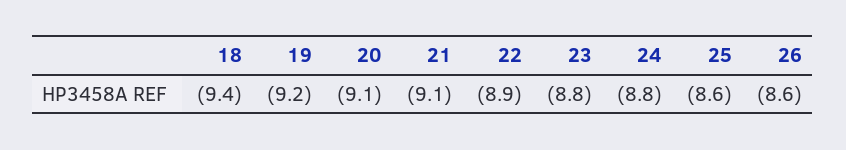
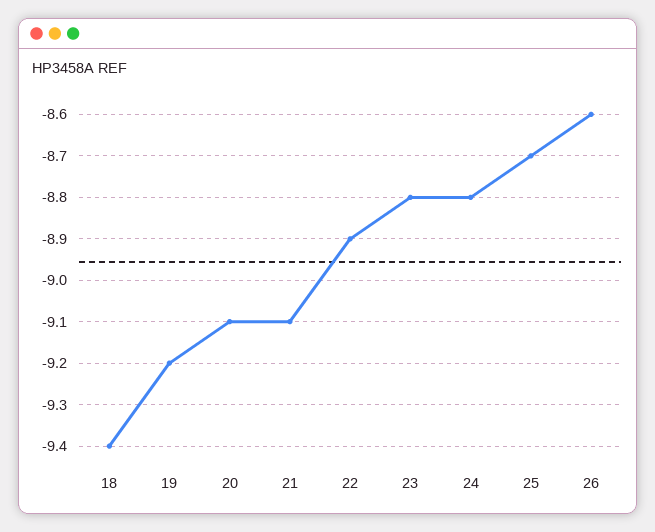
  {
    "18": -9.4,
    "19": -9.2,
    "20": -9.1,
    "21": -9.1,
    "22": -8.9,
    "23": -8.8,
    "24": -8.8,
-   "25": -8.6,
+   "25": -8.7,
    "26": -8.6
  }

